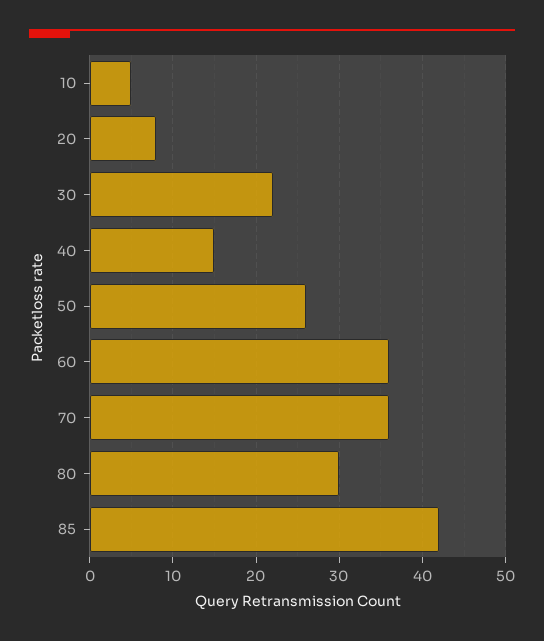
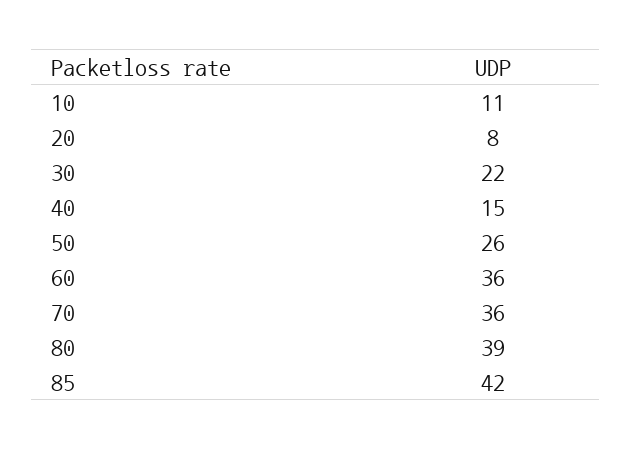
  {
-   "10": 5,
+   "10": 11,
    "20": 8,
    "30": 22,
    "40": 15,
    "50": 26,
    "60": 36,
    "70": 36,
-   "80": 30,
+   "80": 39,
    "85": 42
  }

